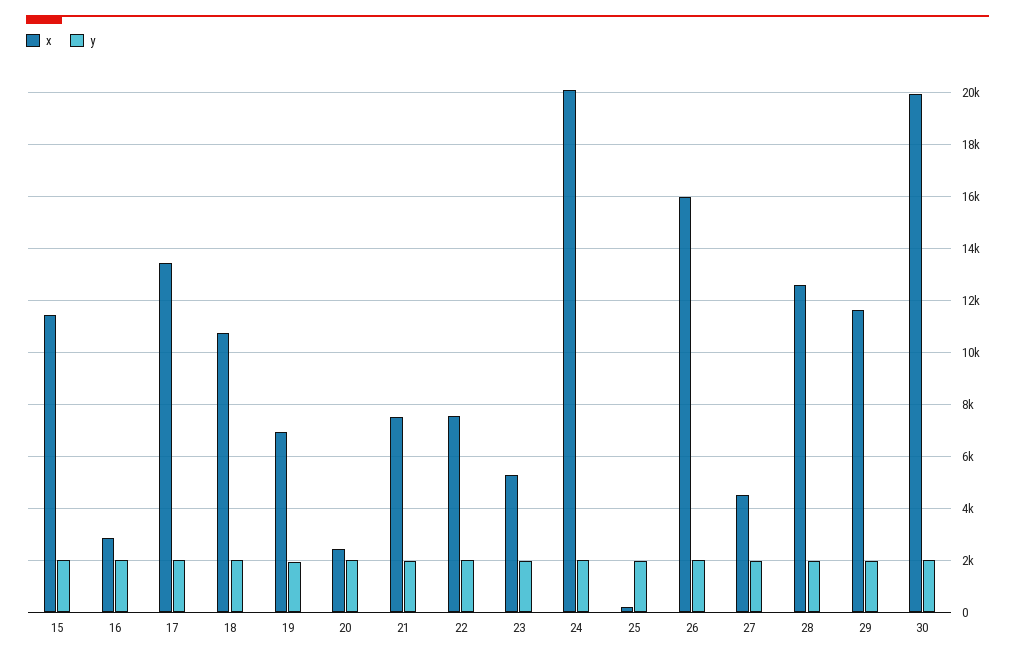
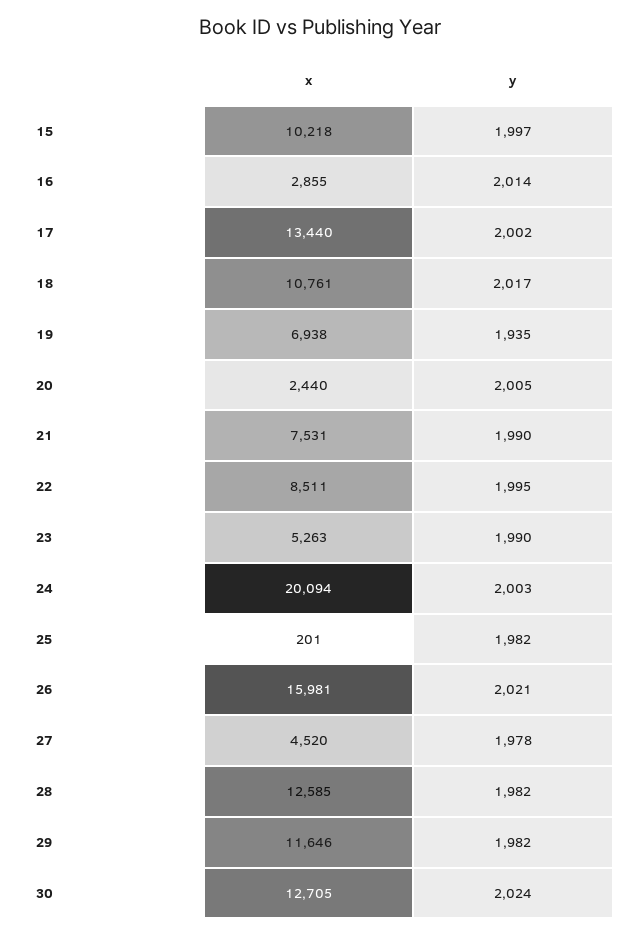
  {
    "x": {
-     "15": 11500,
+     "15": 10218,
      "16": 2855,
      "17": 13440,
      "18": 10761,
      "19": 6938,
      "20": 2440,
      "21": 7531,
-     "22": 7500,
+     "22": 8511,
      "23": 5263,
      "24": 20094,
      "25": 201,
      "26": 15981,
      "27": 4520,
      "28": 12585,
      "29": 11646,
-     "30": 20000
+     "30": 12705
    },
    "y": {
      "15": 1997,
      "16": 2014,
      "17": 2002,
      "18": 2017,
      "19": 1935,
      "20": 2005,
      "21": 1990,
      "22": 1995,
      "23": 1990,
      "24": 2003,
      "25": 1982,
      "26": 2021,
      "27": 1978,
      "28": 1982,
      "29": 1982,
      "30": 2024
    }
  }

